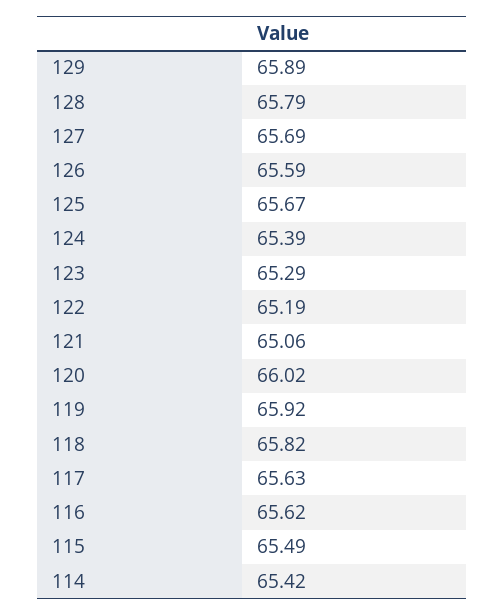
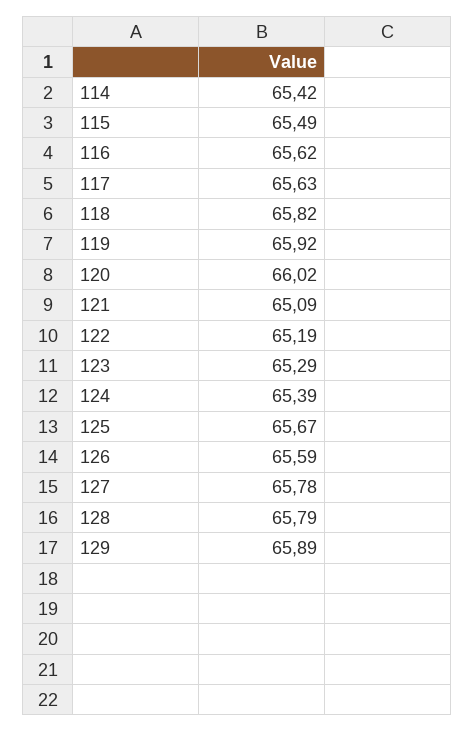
  {
    "129": 65.89,
    "128": 65.79,
-   "127": 65.69,
+   "127": 65.78,
    "126": 65.59,
    "125": 65.67,
    "124": 65.39,
    "123": 65.29,
    "122": 65.19,
-   "121": 65.06,
+   "121": 65.09,
    "120": 66.02,
    "119": 65.92,
    "118": 65.82,
    "117": 65.63,
    "116": 65.62,
    "115": 65.49,
    "114": 65.42
  }

